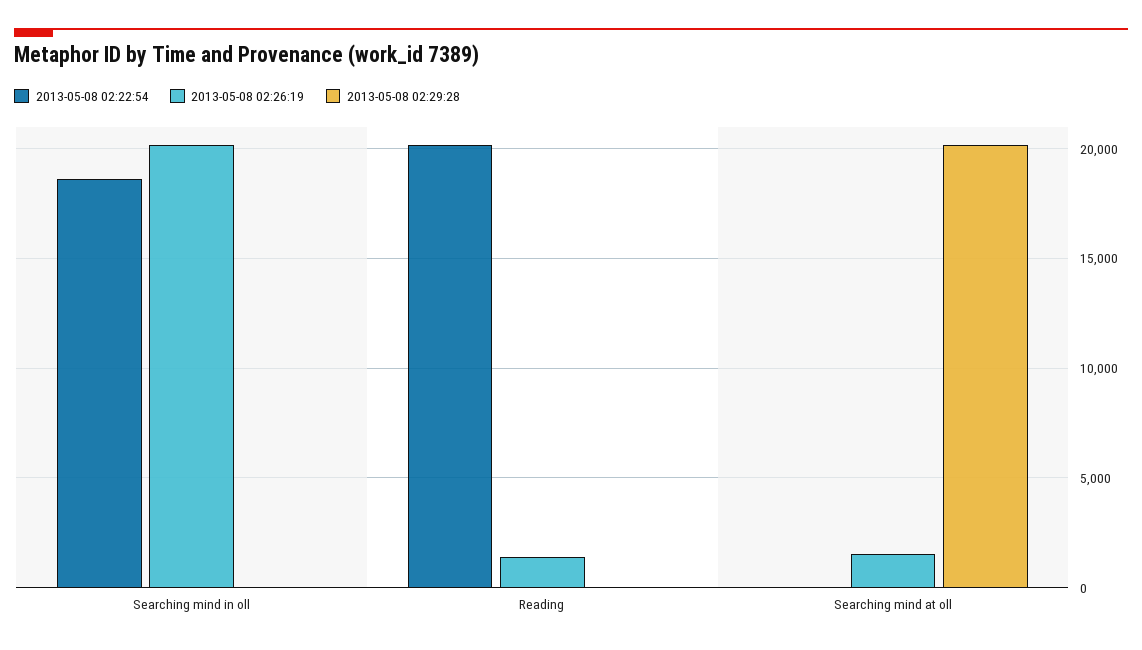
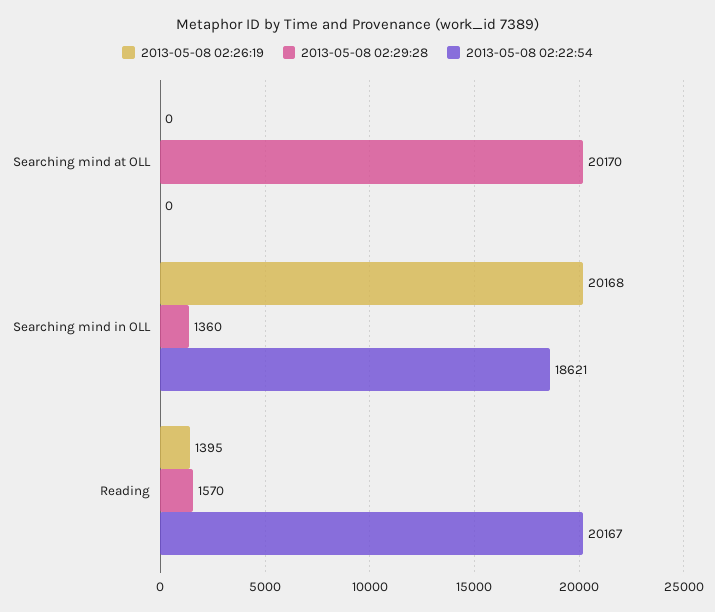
  {
    "2013-05-08 02:22:54": {
      "Searching mind in oll": 18621,
      "Reading": 20167,
      "Searching mind at oll": 0
    },
    "2013-05-08 02:26:19": {
      "Searching mind in oll": 20168,
      "Reading": 1395,
-     "Searching mind at oll": 1500
+     "Searching mind at oll": 0
    },
    "2013-05-08 02:29:28": {
-     "Searching mind in oll": 0,
+     "Searching mind in oll": 1360,
-     "Reading": 0,
+     "Reading": 1570,
      "Searching mind at oll": 20170
    }
  }

